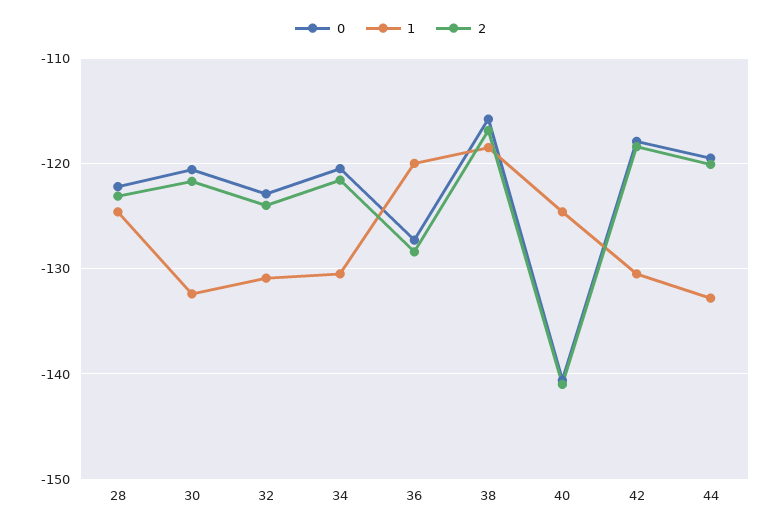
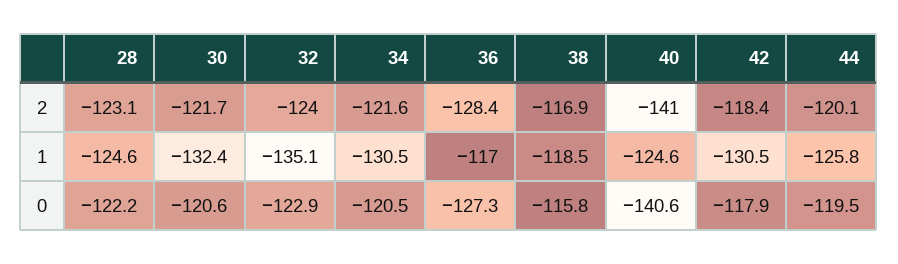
  {
    "0": {
      "28": -122.2,
      "30": -120.6,
      "32": -122.9,
      "34": -120.5,
      "36": -127.3,
      "38": -115.8,
      "40": -140.6,
      "42": -117.9,
      "44": -119.5
    },
    "1": {
      "28": -124.6,
      "30": -132.4,
-     "32": -131,
+     "32": -135.1,
      "34": -130.5,
-     "36": -120,
+     "36": -117,
      "38": -118.5,
      "40": -124.6,
      "42": -130.5,
-     "44": -133
+     "44": -125.8
    },
    "2": {
      "28": -123.1,
      "30": -121.7,
      "32": -124,
      "34": -121.6,
      "36": -128.4,
      "38": -116.9,
      "40": -141,
      "42": -118.4,
      "44": -120.1
    }
  }

